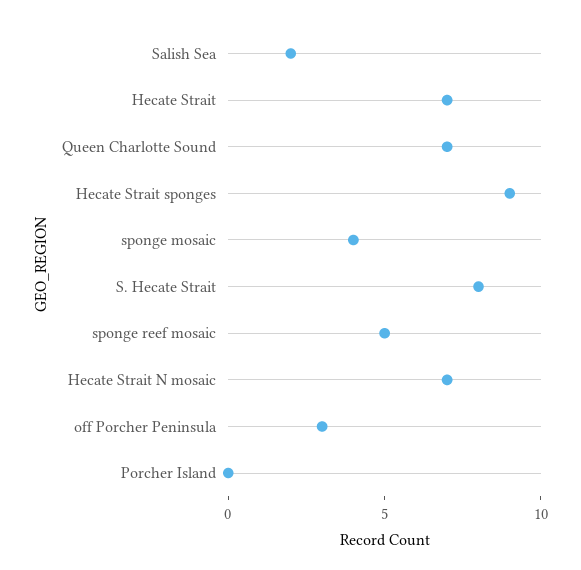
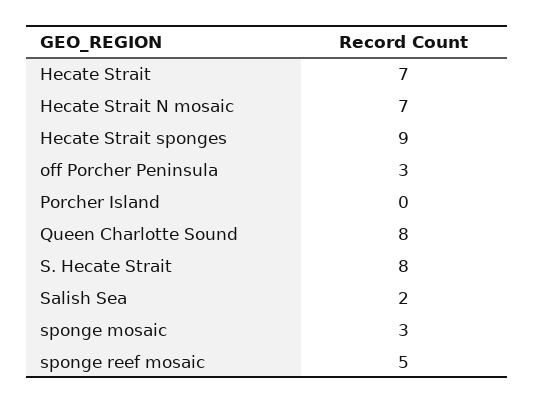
  {
    "Salish Sea": 2,
    "Hecate Strait": 7,
-   "Queen Charlotte Sound": 7,
+   "Queen Charlotte Sound": 8,
    "Hecate Strait sponges": 9,
-   "sponge mosaic": 4,
+   "sponge mosaic": 3,
    "S. Hecate Strait": 8,
    "sponge reef mosaic": 5,
    "Hecate Strait N mosaic": 7,
    "off Porcher Peninsula": 3,
    "Porcher Island": 0
  }

